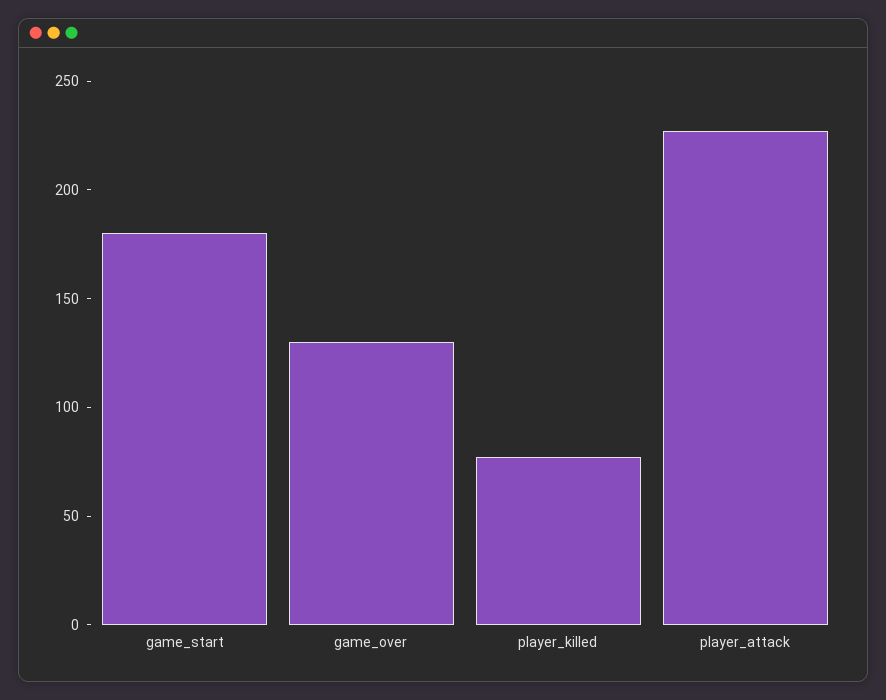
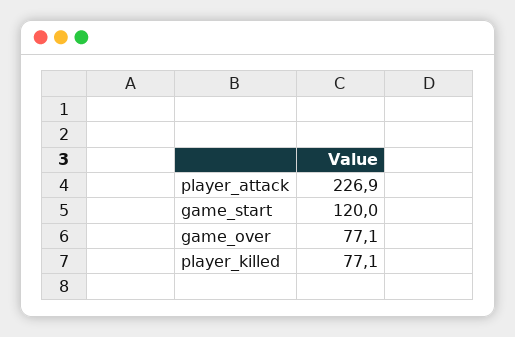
  {
-   "game_start": 180,
+   "game_start": 120,
-   "game_over": 130,
+   "game_over": 77.1,
    "player_killed": 77.1,
    "player_attack": 226.9
  }

